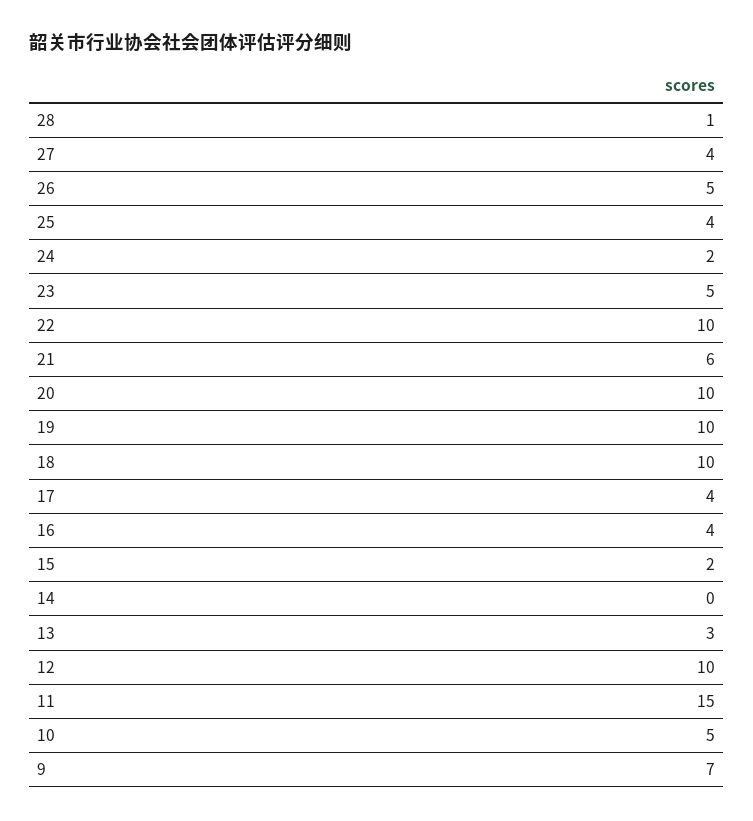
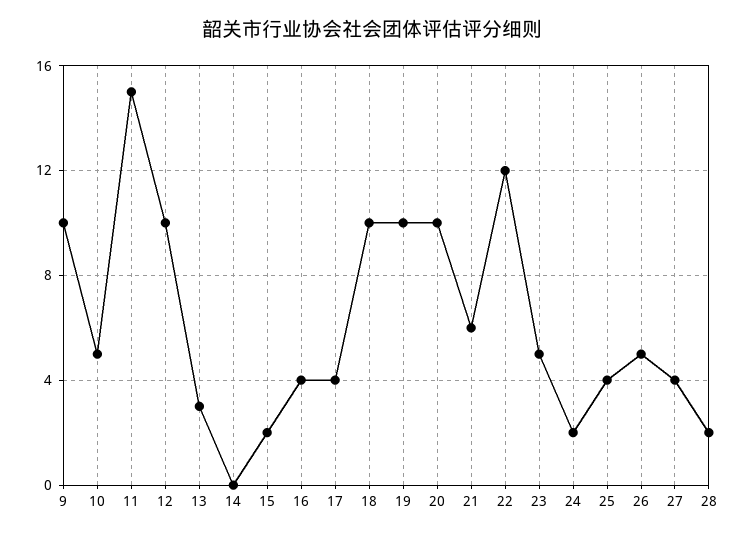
  {
-   "28": 1,
+   "28": 2,
    "27": 4,
    "26": 5,
    "25": 4,
    "24": 2,
    "23": 5,
-   "22": 10,
+   "22": 12,
    "21": 6,
    "20": 10,
    "19": 10,
    "18": 10,
    "17": 4,
    "16": 4,
    "15": 2,
    "14": 0,
    "13": 3,
    "12": 10,
    "11": 15,
    "10": 5,
-   "9": 7
+   "9": 10
  }

